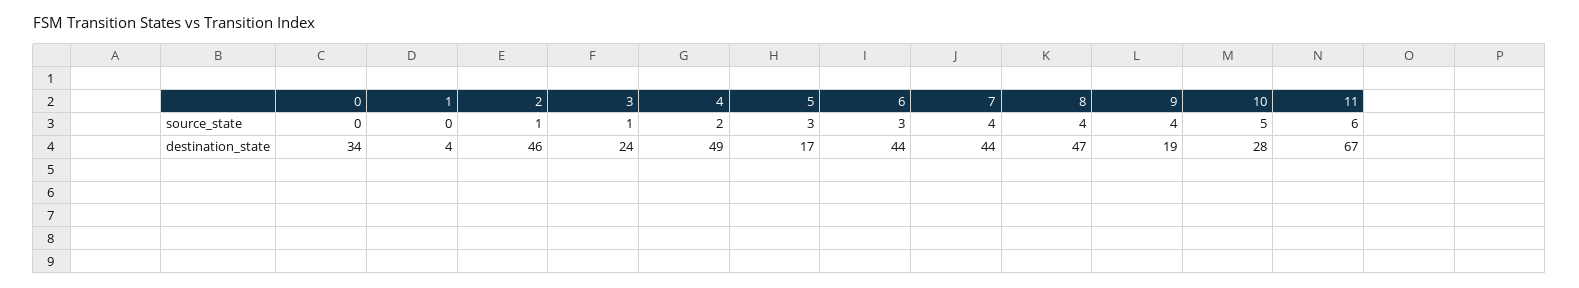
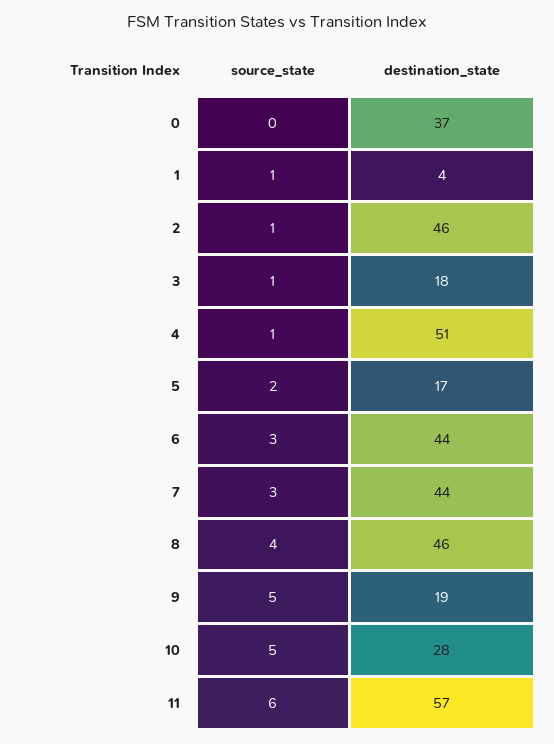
  {
    "0": {
      "source_state": 0,
-     "destination_state": 34
+     "destination_state": 37
    },
    "1": {
-     "source_state": 0,
+     "source_state": 1,
      "destination_state": 4
    },
    "2": {
      "source_state": 1,
      "destination_state": 46
    },
    "3": {
      "source_state": 1,
-     "destination_state": 24
+     "destination_state": 18
    },
    "4": {
-     "source_state": 2,
+     "source_state": 1,
-     "destination_state": 49
+     "destination_state": 51
    },
    "5": {
-     "source_state": 3,
+     "source_state": 2,
      "destination_state": 17
    },
    "6": {
      "source_state": 3,
      "destination_state": 44
    },
    "7": {
-     "source_state": 4,
+     "source_state": 3,
      "destination_state": 44
    },
    "8": {
      "source_state": 4,
-     "destination_state": 47
+     "destination_state": 46
    },
    "9": {
-     "source_state": 4,
+     "source_state": 5,
      "destination_state": 19
    },
    "10": {
      "source_state": 5,
      "destination_state": 28
    },
    "11": {
      "source_state": 6,
-     "destination_state": 67
+     "destination_state": 57
    }
  }

